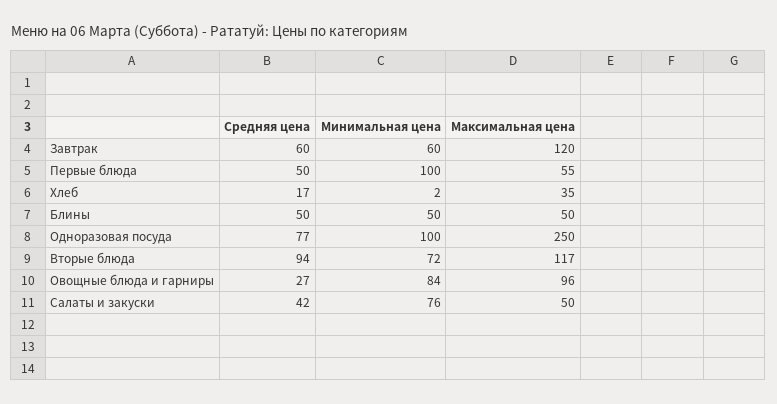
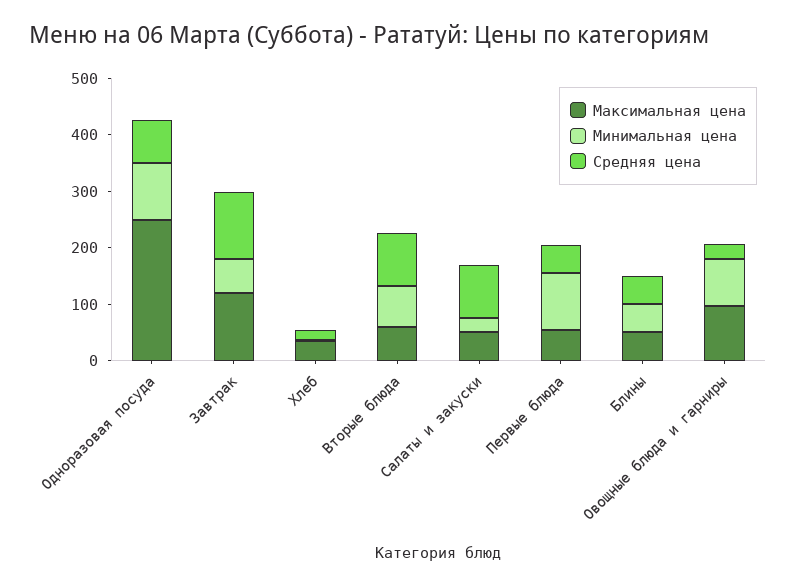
  {
    "Средняя цена": {
-     "Завтрак": 60,
+     "Завтрак": 120,
      "Первые блюда": 50,
      "Хлеб": 17,
      "Блины": 50,
      "Одноразовая посуда": 77,
      "Вторые блюда": 94,
      "Овощные блюда и гарниры": 27,
-     "Салаты и закуски": 42
+     "Салаты и закуски": 100
    },
    "Минимальная цена": {
      "Завтрак": 60,
      "Первые блюда": 100,
      "Хлеб": 2,
      "Блины": 50,
      "Одноразовая посуда": 100,
      "Вторые блюда": 72,
      "Овощные блюда и гарниры": 84,
-     "Салаты и закуски": 76
+     "Салаты и закуски": 20
    },
    "Максимальная цена": {
      "Завтрак": 120,
      "Первые блюда": 55,
      "Хлеб": 35,
      "Блины": 50,
      "Одноразовая посуда": 250,
-     "Вторые блюда": 117,
+     "Вторые блюда": 60,
      "Овощные блюда и гарниры": 96,
      "Салаты и закуски": 50
    }
  }

